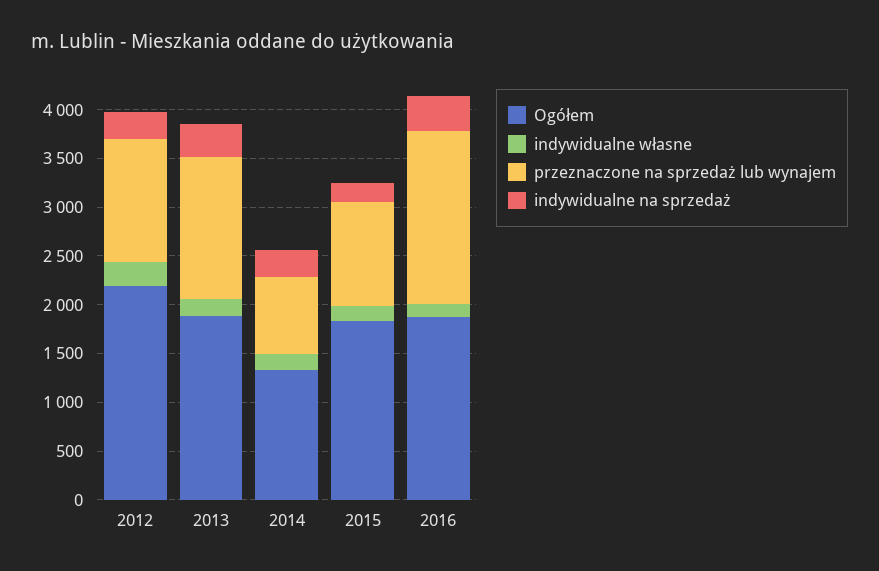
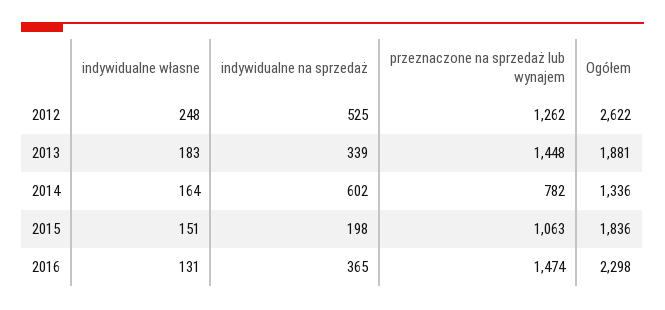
  {
    "Ogółem": {
-     "2012": 2200,
+     "2012": 2622,
      "2013": 1881,
      "2014": 1336,
      "2015": 1836,
-     "2016": 1900
+     "2016": 2298
    },
    "indywidualne własne": {
      "2012": 248,
      "2013": 183,
      "2014": 164,
      "2015": 151,
      "2016": 131
    },
    "przeznaczone na sprzedaż lub wynajem": {
      "2012": 1262,
      "2013": 1448,
      "2014": 782,
      "2015": 1063,
-     "2016": 1800
+     "2016": 1474
    },
    "indywidualne na sprzedaż": {
-     "2012": 300,
+     "2012": 525,
      "2013": 339,
-     "2014": 300,
+     "2014": 602,
      "2015": 198,
      "2016": 365
    }
  }

